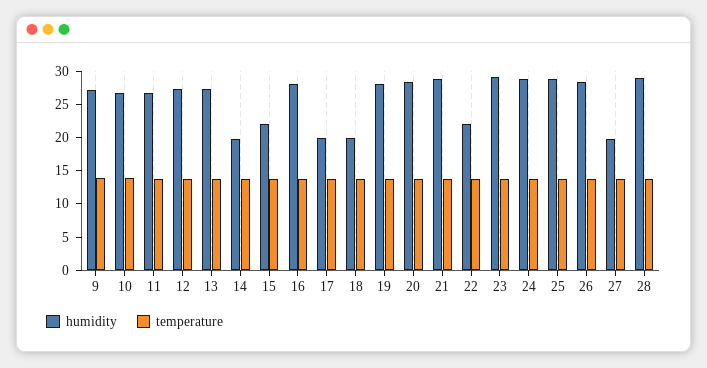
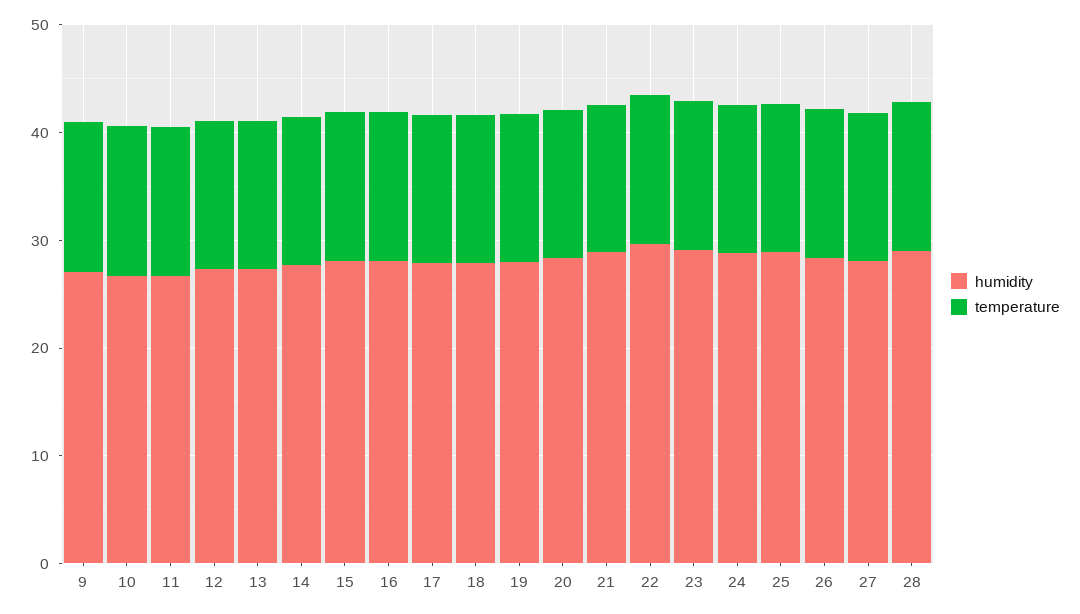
  {
    "humidity": {
      "9": 28,
      "10": 26,
      "11": 26,
      "12": 28,
      "13": 28,
-     "14": 20,
+     "14": 28,
-     "15": 22.5,
+     "15": 28,
      "16": 28,
-     "17": 20,
+     "17": 28,
-     "18": 20,
+     "18": 28,
      "19": 28,
      "20": 28,
      "21": 28,
-     "22": 22.5,
+     "22": 30,
      "23": 30,
      "24": 28,
      "25": 28,
      "26": 28,
-     "27": 20,
+     "27": 28,
      "28": 30
    },
    "temperature": {
      "9": 14,
      "10": 14,
      "11": 14,
      "12": 14,
      "13": 14,
      "14": 14,
      "15": 14,
      "16": 14,
      "17": 14,
      "18": 14,
      "19": 14,
      "20": 14,
      "21": 14,
      "22": 14,
      "23": 14,
      "24": 14,
      "25": 14,
      "26": 14,
      "27": 14,
      "28": 14
    }
  }

